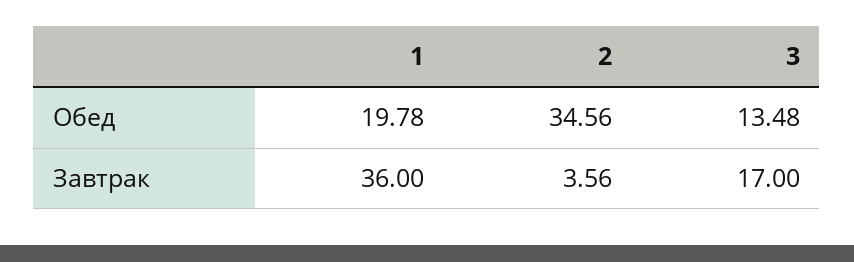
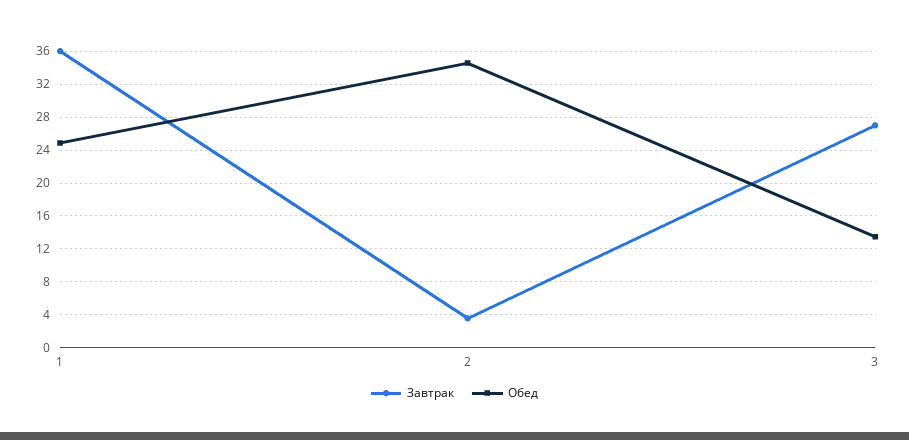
  {
    "Обед": {
-     "1": 19.78,
+     "1": 25,
      "2": 34.56,
      "3": 13.48
    },
    "Завтрак": {
      "1": 36,
      "2": 3.56,
-     "3": 17
+     "3": 27
    }
  }

